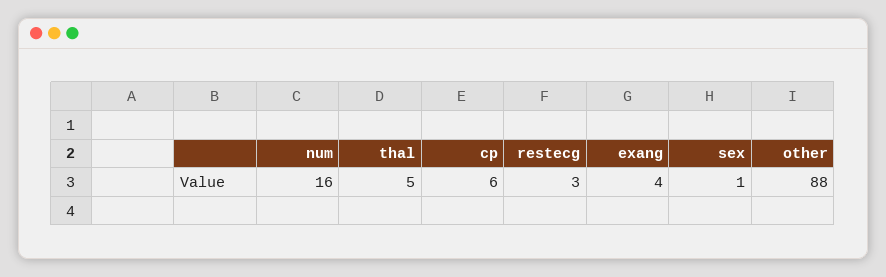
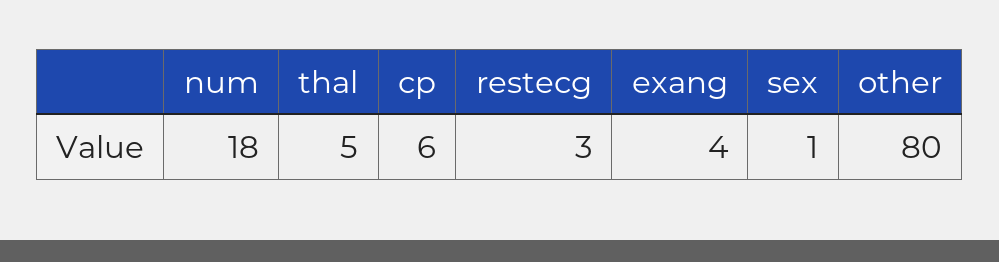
  {
-   "num": 16,
+   "num": 18,
    "thal": 5,
    "cp": 6,
    "restecg": 3,
    "exang": 4,
    "sex": 1,
-   "other": 88
+   "other": 80
  }

